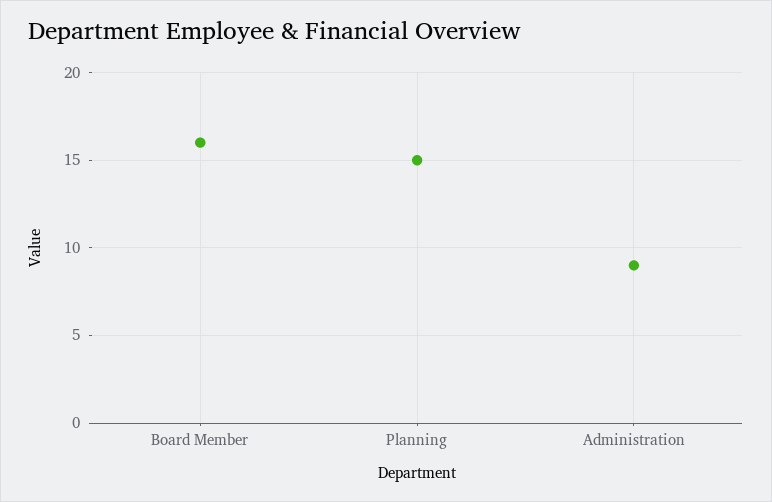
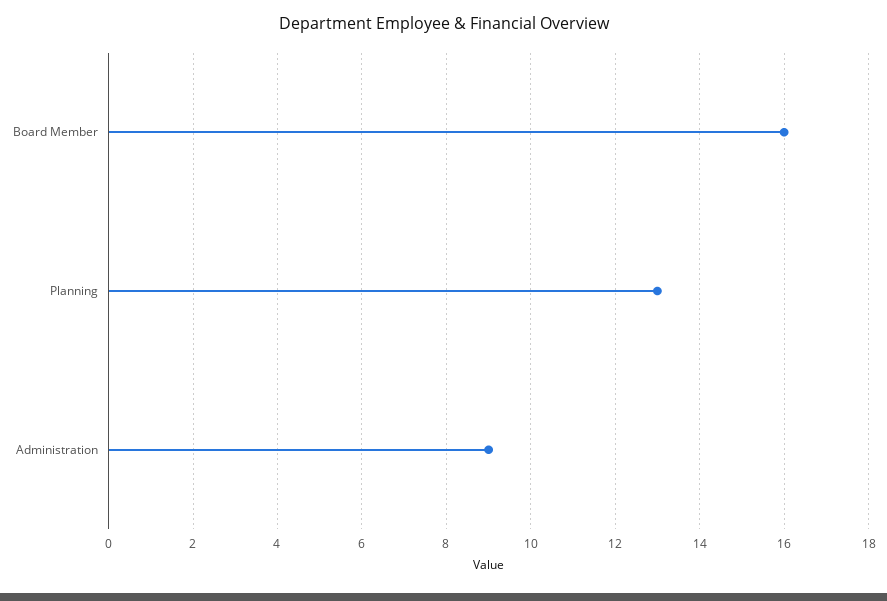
  {
    "Board Member": 16,
-   "Planning": 15,
+   "Planning": 13,
    "Administration": 9
  }

